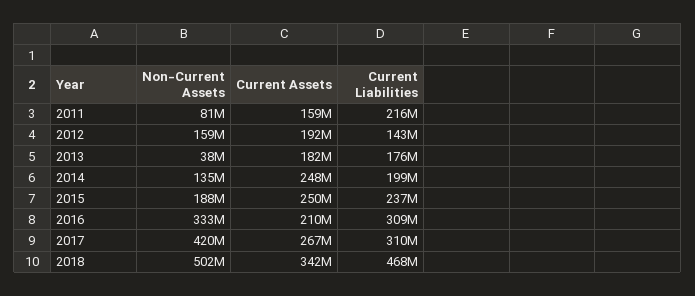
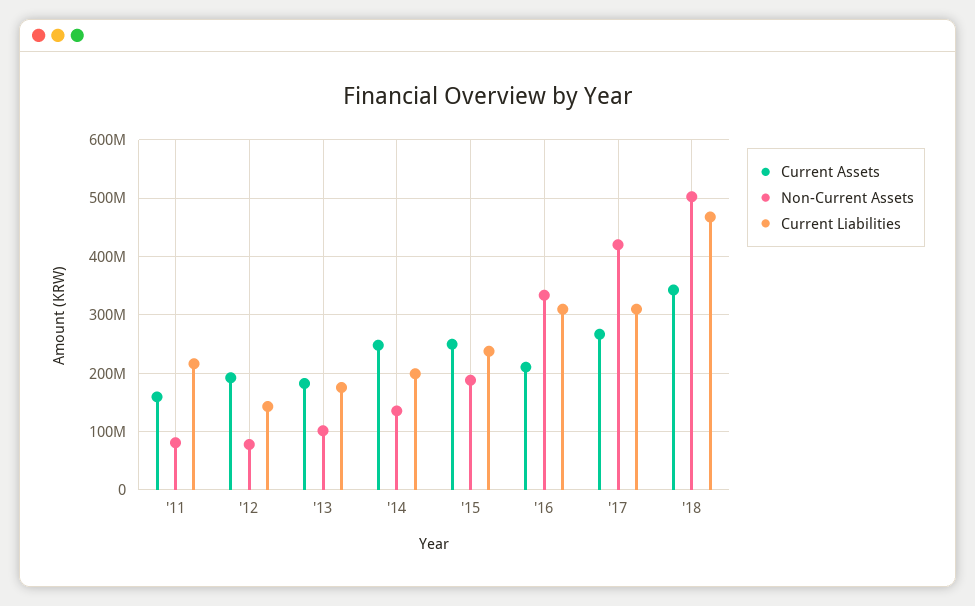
  {
    "Non-Current Assets": {
      "2011": 81000000,
-     "2012": 159000000,
+     "2012": 80000000,
-     "2013": 38000000,
+     "2013": 100000000,
      "2014": 135000000,
      "2015": 188000000,
      "2016": 333000000,
      "2017": 420000000,
      "2018": 502000000
    },
    "Current Assets": {
      "2011": 159000000,
      "2012": 192000000,
      "2013": 182000000,
      "2014": 248000000,
      "2015": 250000000,
      "2016": 210000000,
      "2017": 267000000,
      "2018": 342000000
    },
    "Current Liabilities": {
      "2011": 216000000,
      "2012": 143000000,
      "2013": 176000000,
      "2014": 199000000,
      "2015": 237000000,
      "2016": 309000000,
      "2017": 310000000,
      "2018": 468000000
    }
  }

